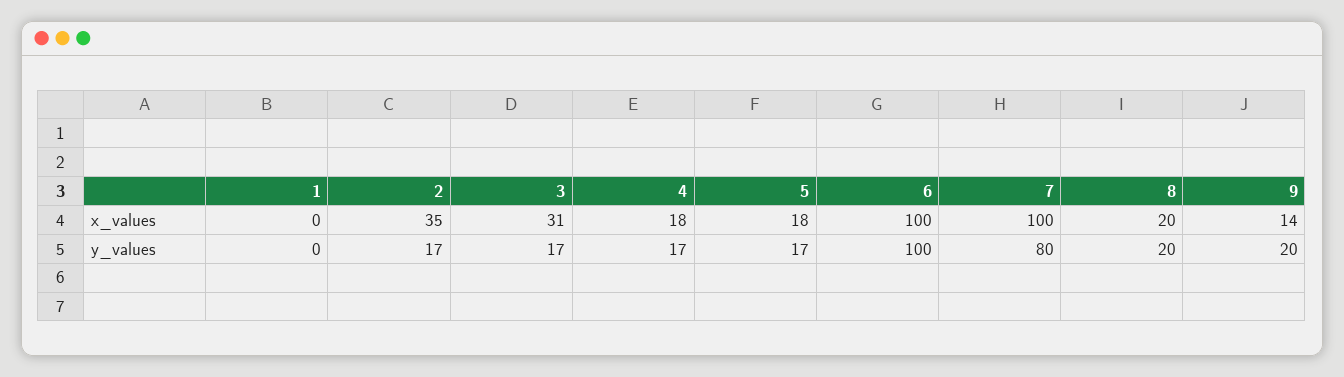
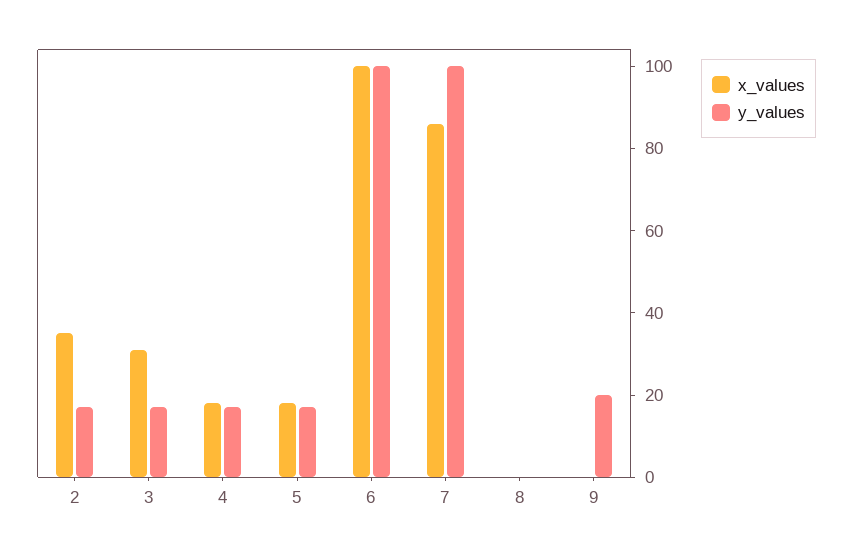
  {
    "x_values": {
-     "1": 0,
      "2": 35,
      "3": 31,
      "4": 18,
      "5": 18,
      "6": 100,
-     "7": 100,
+     "7": 85,
-     "8": 20,
+     "8": 0,
-     "9": 14
+     "9": 0
    },
    "y_values": {
-     "1": 0,
      "2": 17,
      "3": 17,
      "4": 17,
      "5": 17,
      "6": 100,
-     "7": 80,
+     "7": 100,
-     "8": 20,
+     "8": 0,
      "9": 20
    }
  }

